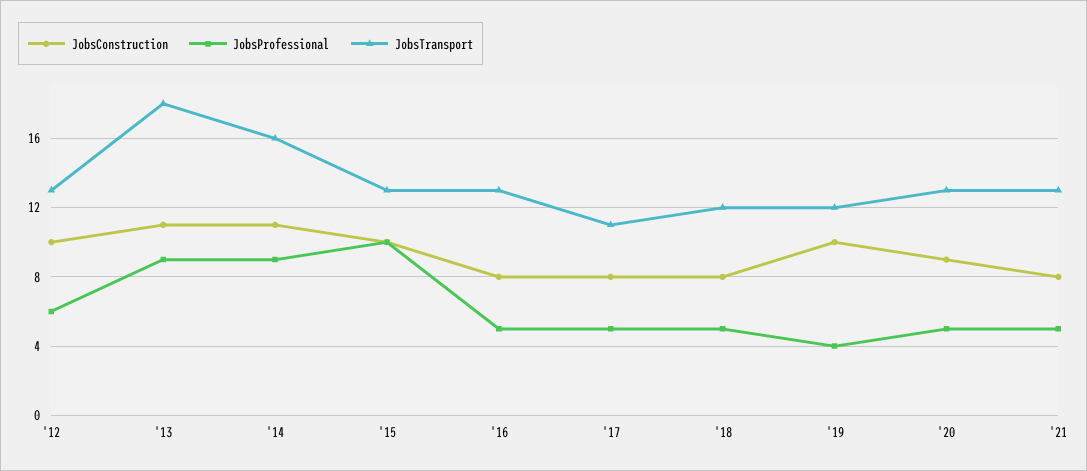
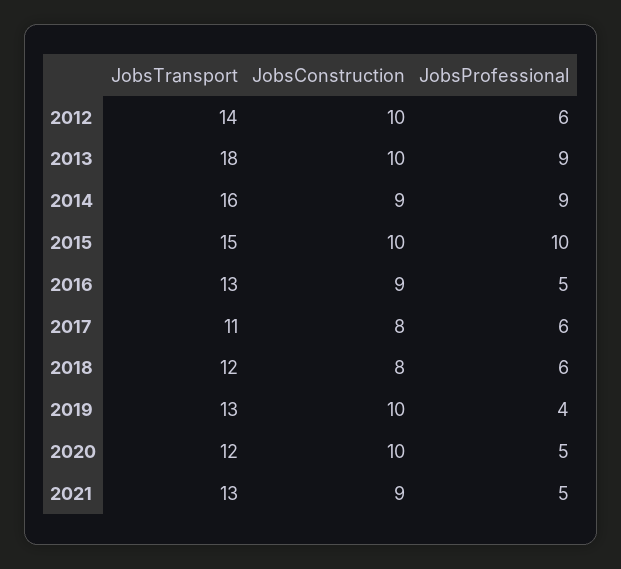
  {
    "JobsConstruction": {
      "'12": 10,
-     "'13": 11,
+     "'13": 10,
-     "'14": 11,
+     "'14": 9,
      "'15": 10,
-     "'16": 8,
+     "'16": 9,
      "'17": 8,
      "'18": 8,
      "'19": 10,
-     "'20": 9,
+     "'20": 10,
-     "'21": 8
+     "'21": 9
    },
    "JobsProfessional": {
      "'12": 6,
      "'13": 9,
      "'14": 9,
      "'15": 10,
      "'16": 5,
-     "'17": 5,
+     "'17": 6,
-     "'18": 5,
+     "'18": 6,
      "'19": 4,
      "'20": 5,
      "'21": 5
    },
    "JobsTransport": {
-     "'12": 13,
+     "'12": 14,
      "'13": 18,
      "'14": 16,
-     "'15": 13,
+     "'15": 15,
      "'16": 13,
      "'17": 11,
      "'18": 12,
-     "'19": 12,
+     "'19": 13,
-     "'20": 13,
+     "'20": 12,
      "'21": 13
    }
  }

